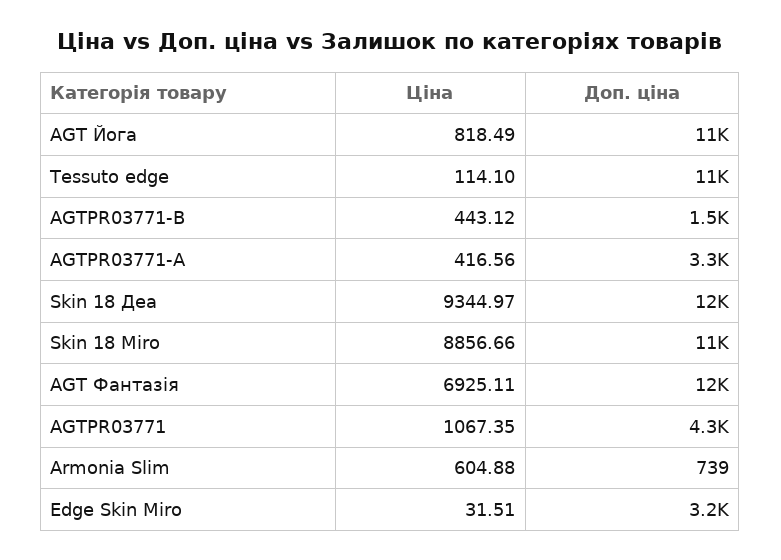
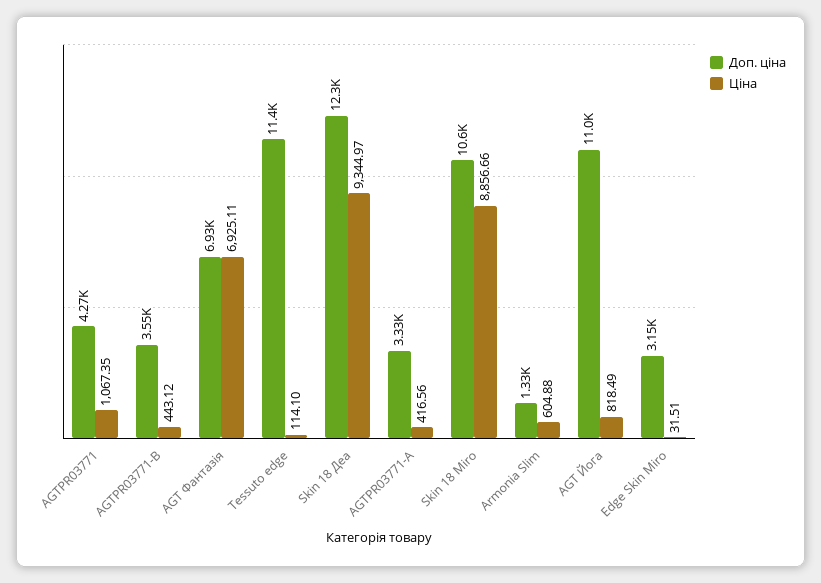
  {
    "Ціна": {
      "AGT Йога": 818.49,
      "Tessuto edge": 114.1,
      "AGTPR03771-B": 443.12,
      "AGTPR03771-А": 416.56,
      "Skin 18 Деа": 9344.97,
      "Skin 18 Miro": 8856.66,
      "AGT Фантазія": 6925.11,
      "AGTPR03771": 1067.35,
      "Armonia Slim": 604.88,
      "Edge Skin Miro": 31.51
    },
    "Доп. ціна": {
      "AGT Йога": 11000,
      "Tessuto edge": 11400,
-     "AGTPR03771-B": 1500,
+     "AGTPR03771-B": 3550,
      "AGTPR03771-А": 3330,
      "Skin 18 Деа": 12300,
      "Skin 18 Miro": 10600,
-     "AGT Фантазія": 12000,
+     "AGT Фантазія": 6930,
      "AGTPR03771": 4270,
-     "Armonia Slim": 739,
+     "Armonia Slim": 1330,
      "Edge Skin Miro": 3150
    }
  }

